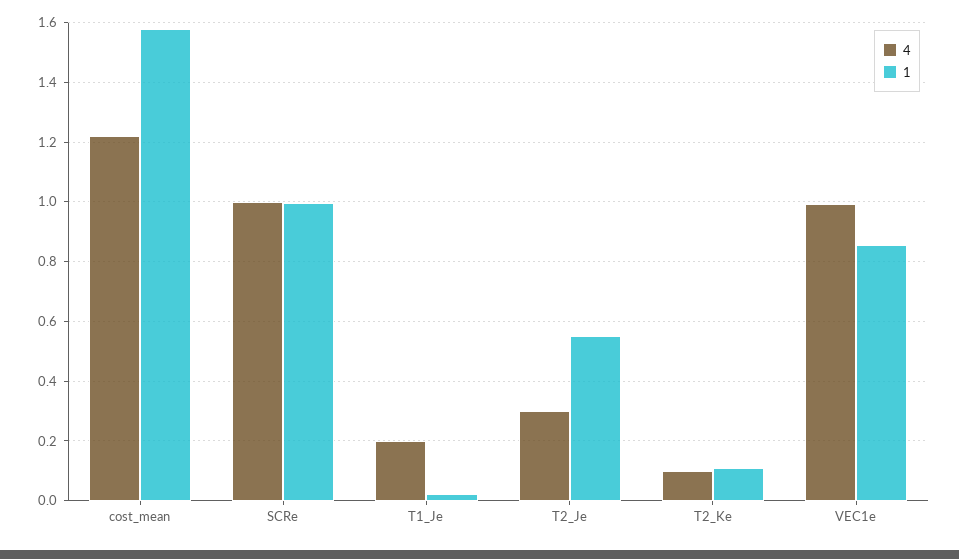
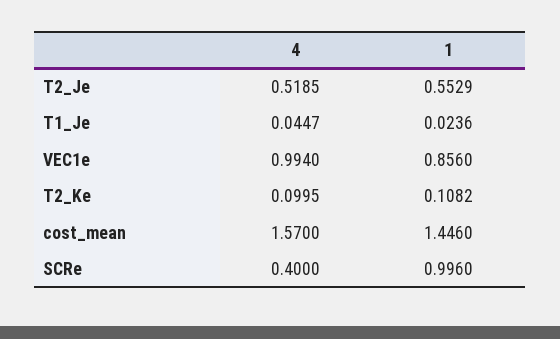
  {
    "4": {
-     "cost_mean": 1.225,
+     "cost_mean": 1.57,
-     "SCRe": 1,
+     "SCRe": 0.4,
-     "T1_Je": 0.2,
+     "T1_Je": 0.0447,
-     "T2_Je": 0.3,
+     "T2_Je": 0.5185,
      "T2_Ke": 0.0995,
      "VEC1e": 0.994
    },
    "1": {
-     "cost_mean": 1.575,
+     "cost_mean": 1.446,
      "SCRe": 0.996,
      "T1_Je": 0.0236,
      "T2_Je": 0.5529,
      "T2_Ke": 0.1082,
      "VEC1e": 0.856
    }
  }

